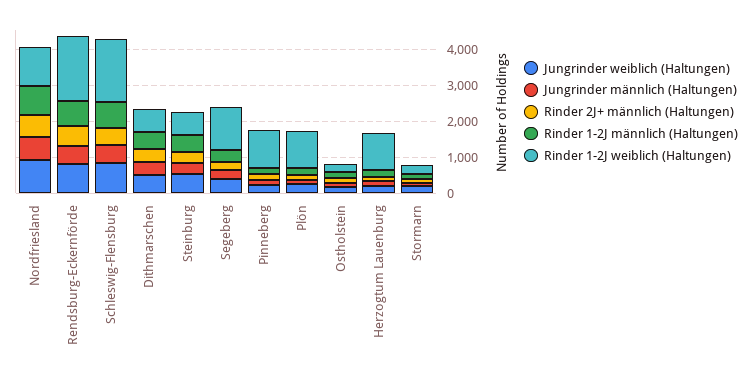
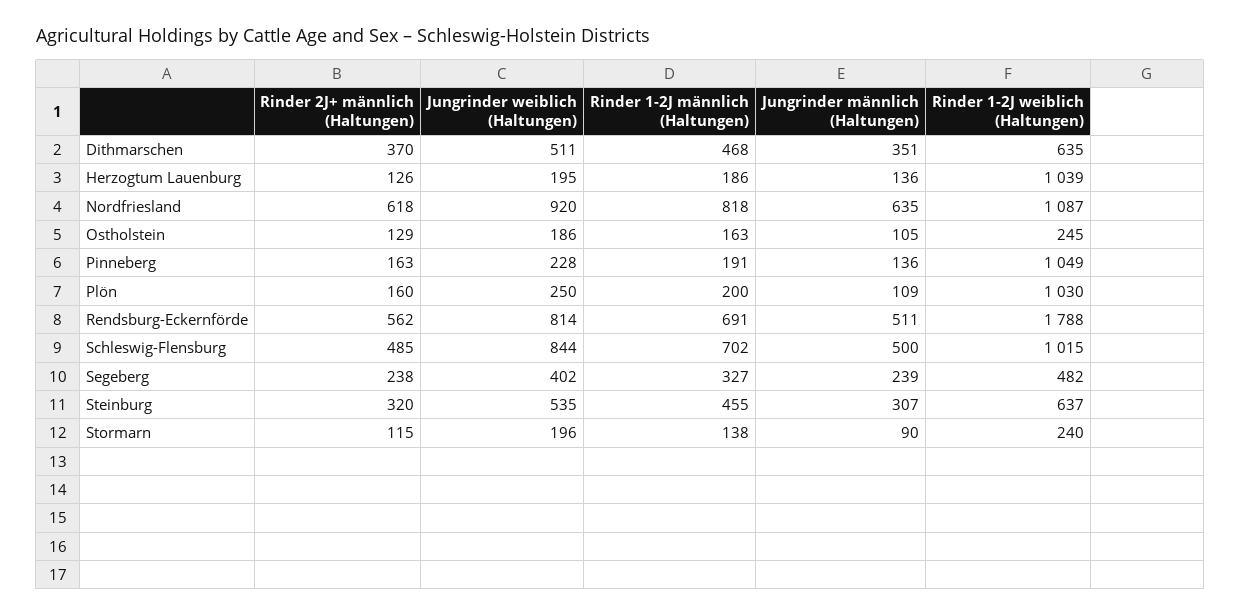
  {
    "Jungrinder weiblich (Haltungen)": {
      "Nordfriesland": 920,
      "Rendsburg-Eckernförde": 814,
      "Schleswig-Flensburg": 844,
      "Dithmarschen": 511,
      "Steinburg": 535,
      "Segeberg": 402,
      "Pinneberg": 228,
      "Plön": 250,
      "Ostholstein": 186,
      "Herzogtum Lauenburg": 195,
      "Stormarn": 196
    },
    "Jungrinder männlich (Haltungen)": {
      "Nordfriesland": 635,
      "Rendsburg-Eckernförde": 511,
      "Schleswig-Flensburg": 500,
      "Dithmarschen": 351,
      "Steinburg": 307,
      "Segeberg": 239,
      "Pinneberg": 136,
      "Plön": 109,
      "Ostholstein": 105,
      "Herzogtum Lauenburg": 136,
      "Stormarn": 90
    },
    "Rinder 2J+ männlich (Haltungen)": {
      "Nordfriesland": 618,
      "Rendsburg-Eckernförde": 562,
      "Schleswig-Flensburg": 485,
      "Dithmarschen": 370,
      "Steinburg": 320,
      "Segeberg": 238,
      "Pinneberg": 163,
      "Plön": 160,
      "Ostholstein": 129,
      "Herzogtum Lauenburg": 126,
      "Stormarn": 115
    },
    "Rinder 1-2J männlich (Haltungen)": {
      "Nordfriesland": 818,
      "Rendsburg-Eckernförde": 691,
      "Schleswig-Flensburg": 702,
      "Dithmarschen": 468,
      "Steinburg": 455,
      "Segeberg": 327,
      "Pinneberg": 191,
      "Plön": 200,
      "Ostholstein": 163,
      "Herzogtum Lauenburg": 186,
      "Stormarn": 138
    },
    "Rinder 1-2J weiblich (Haltungen)": {
      "Nordfriesland": 1087,
      "Rendsburg-Eckernförde": 1788,
-     "Schleswig-Flensburg": 1750,
+     "Schleswig-Flensburg": 1015,
      "Dithmarschen": 635,
      "Steinburg": 637,
-     "Segeberg": 1250,
+     "Segeberg": 482,
      "Pinneberg": 1049,
      "Plön": 1030,
      "Ostholstein": 245,
      "Herzogtum Lauenburg": 1039,
      "Stormarn": 240
    }
  }

